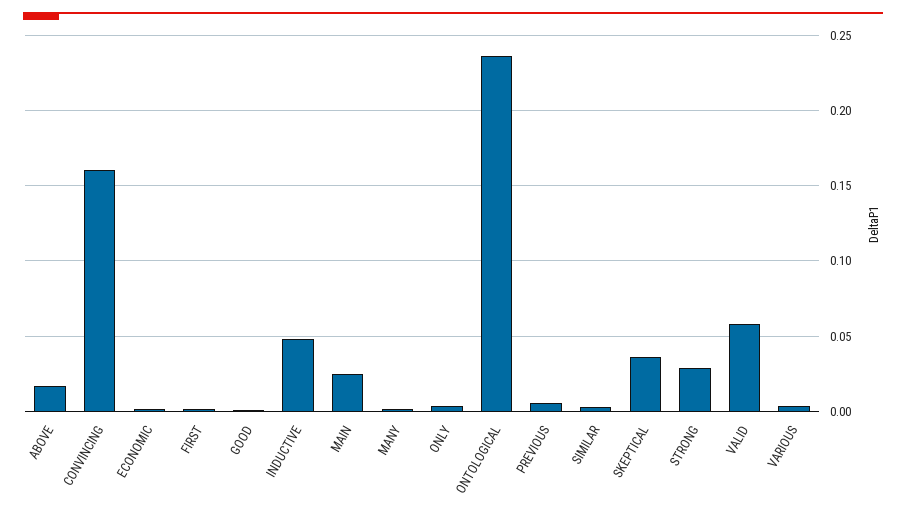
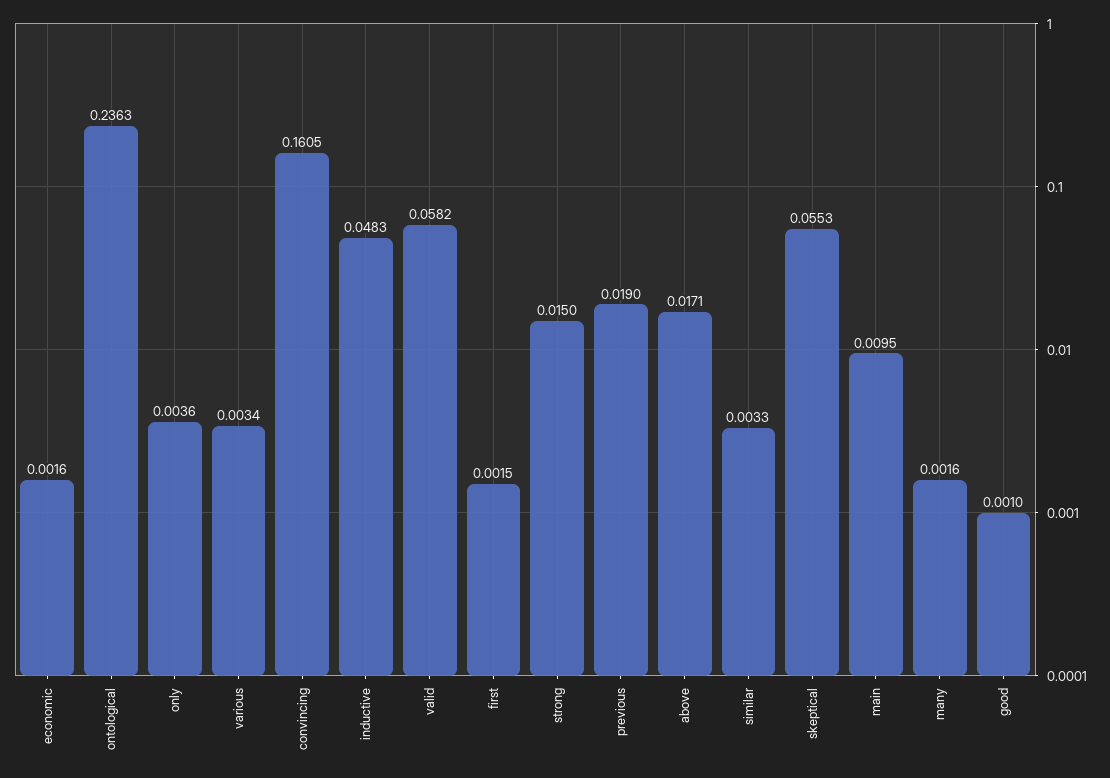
  {
    "ABOVE": 0.0171,
    "CONVINCING": 0.1605,
    "ECONOMIC": 0.0016,
    "FIRST": 0.0015,
    "GOOD": 0.001,
    "INDUCTIVE": 0.0483,
-   "MAIN": 0.025,
+   "MAIN": 0.0095,
    "MANY": 0.0016,
    "ONLY": 0.0036,
    "ONTOLOGICAL": 0.2363,
-   "PREVIOUS": 0.005,
+   "PREVIOUS": 0.019,
    "SIMILAR": 0.0033,
-   "SKEPTICAL": 0.035,
+   "SKEPTICAL": 0.0553,
-   "STRONG": 0.03,
+   "STRONG": 0.015,
    "VALID": 0.0582,
    "VARIOUS": 0.0034
  }

